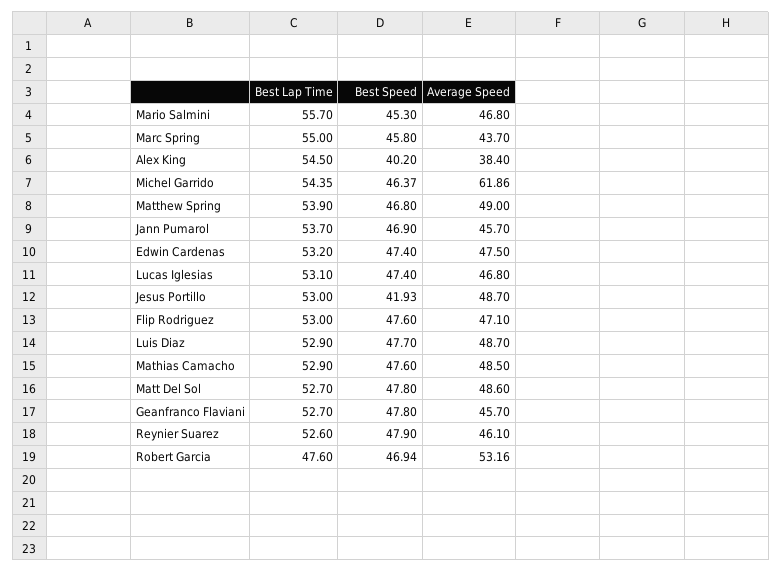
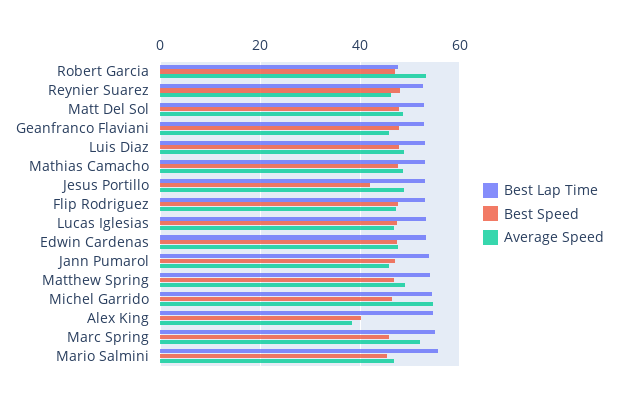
  {
    "Best Lap Time": {
      "Mario Salmini": 55.7,
      "Marc Spring": 55,
      "Alex King": 54.5,
      "Michel Garrido": 54.35,
      "Matthew Spring": 53.9,
      "Jann Pumarol": 53.7,
      "Edwin Cardenas": 53.2,
      "Lucas Iglesias": 53.1,
      "Jesus Portillo": 53,
      "Flip Rodriguez": 53,
      "Luis Diaz": 52.9,
      "Mathias Camacho": 52.9,
      "Matt Del Sol": 52.7,
      "Geanfranco Flaviani": 52.7,
      "Reynier Suarez": 52.6,
      "Robert Garcia": 47.6
    },
    "Best Speed": {
      "Mario Salmini": 45.3,
      "Marc Spring": 45.8,
      "Alex King": 40.2,
      "Michel Garrido": 46.37,
      "Matthew Spring": 46.8,
      "Jann Pumarol": 46.9,
      "Edwin Cardenas": 47.4,
      "Lucas Iglesias": 47.4,
      "Jesus Portillo": 41.93,
      "Flip Rodriguez": 47.6,
      "Luis Diaz": 47.7,
      "Mathias Camacho": 47.6,
      "Matt Del Sol": 47.8,
      "Geanfranco Flaviani": 47.8,
      "Reynier Suarez": 47.9,
      "Robert Garcia": 46.94
    },
    "Average Speed": {
      "Mario Salmini": 46.8,
-     "Marc Spring": 43.7,
+     "Marc Spring": 52,
      "Alex King": 38.4,
-     "Michel Garrido": 61.86,
+     "Michel Garrido": 54,
      "Matthew Spring": 49,
      "Jann Pumarol": 45.7,
      "Edwin Cardenas": 47.5,
      "Lucas Iglesias": 46.8,
      "Jesus Portillo": 48.7,
      "Flip Rodriguez": 47.1,
      "Luis Diaz": 48.7,
      "Mathias Camacho": 48.5,
      "Matt Del Sol": 48.6,
      "Geanfranco Flaviani": 45.7,
      "Reynier Suarez": 46.1,
      "Robert Garcia": 53.16
    }
  }

